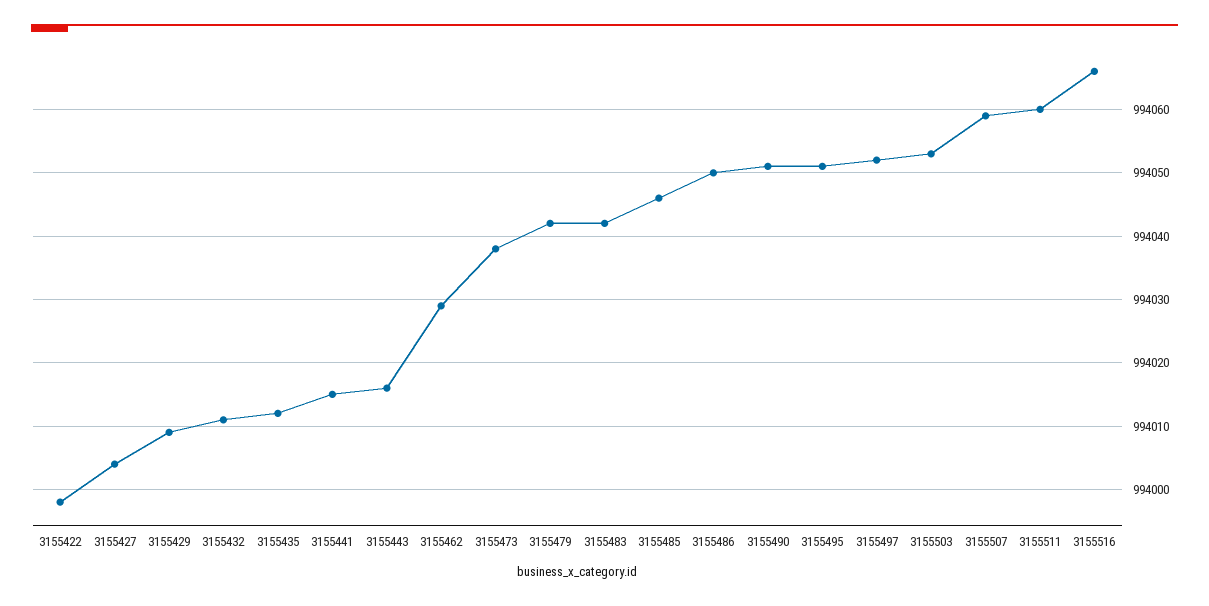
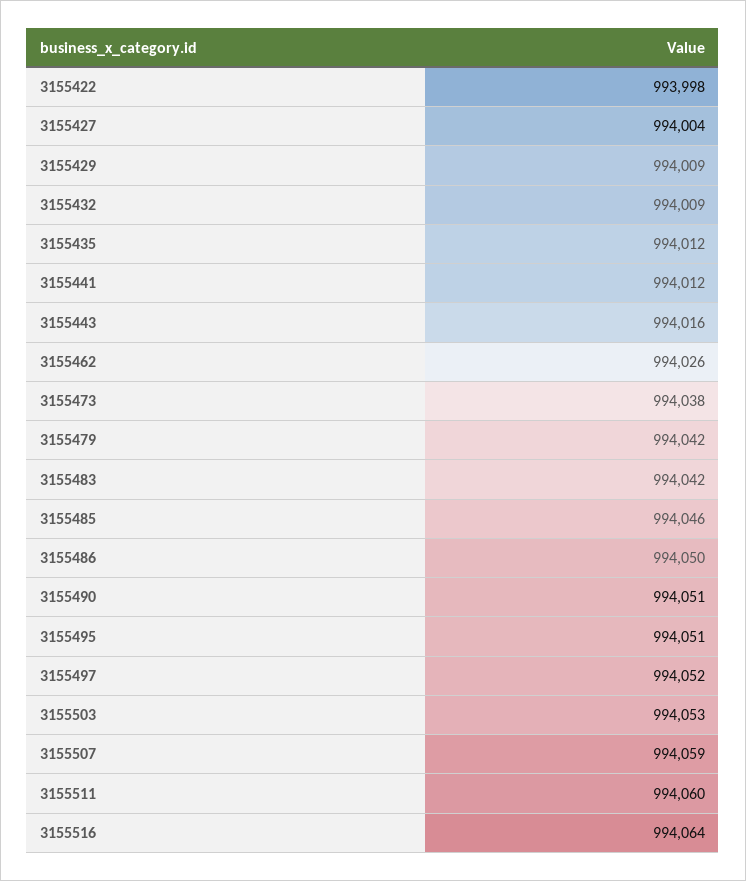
  {
    "3155422": 993998,
    "3155427": 994004,
    "3155429": 994009,
-   "3155432": 994011,
+   "3155432": 994009,
    "3155435": 994012,
-   "3155441": 994015,
+   "3155441": 994012,
    "3155443": 994016,
-   "3155462": 994029,
+   "3155462": 994026,
    "3155473": 994038,
    "3155479": 994042,
    "3155483": 994042,
    "3155485": 994046,
    "3155486": 994050,
    "3155490": 994051,
    "3155495": 994051,
    "3155497": 994052,
    "3155503": 994053,
    "3155507": 994059,
    "3155511": 994060,
-   "3155516": 994066
+   "3155516": 994064
  }

